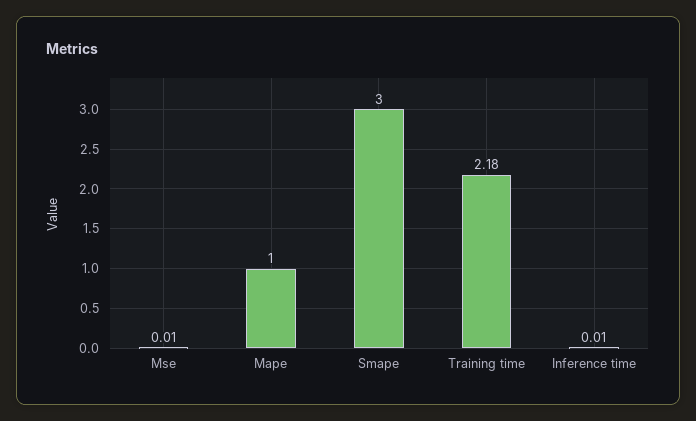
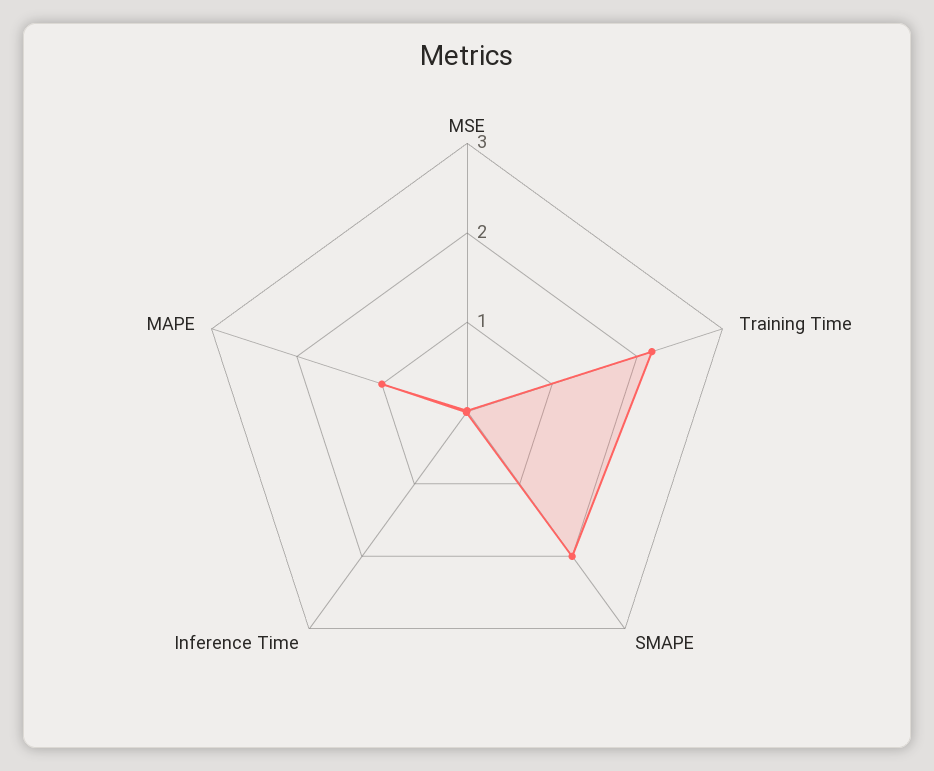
  {
    "Mse": 0.01,
    "Mape": 1,
-   "Smape": 3,
+   "Smape": 2,
    "Training time": 2.18,
    "Inference time": 0.01
  }

